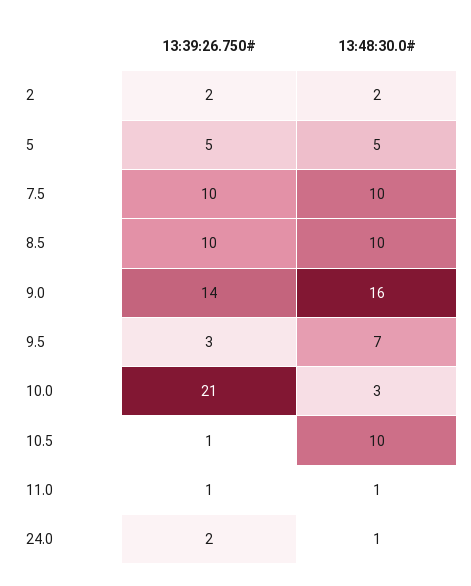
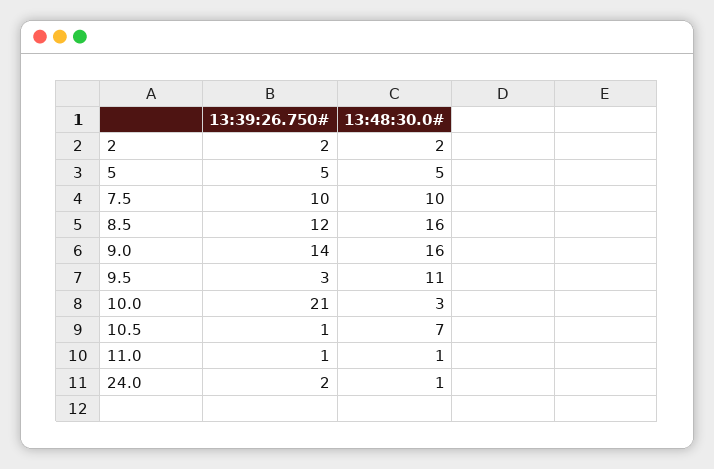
  {
    "13:39:26.750#": {
      "2": 2,
      "5": 5,
      "7.5": 10,
-     "8.5": 10,
+     "8.5": 12,
      "9.0": 14,
      "9.5": 3,
      "10.0": 21,
      "10.5": 1,
      "11.0": 1,
      "24.0": 2
    },
    "13:48:30.0#": {
      "2": 2,
      "5": 5,
      "7.5": 10,
-     "8.5": 10,
+     "8.5": 16,
      "9.0": 16,
-     "9.5": 7,
+     "9.5": 11,
      "10.0": 3,
-     "10.5": 10,
+     "10.5": 7,
      "11.0": 1,
      "24.0": 1
    }
  }

